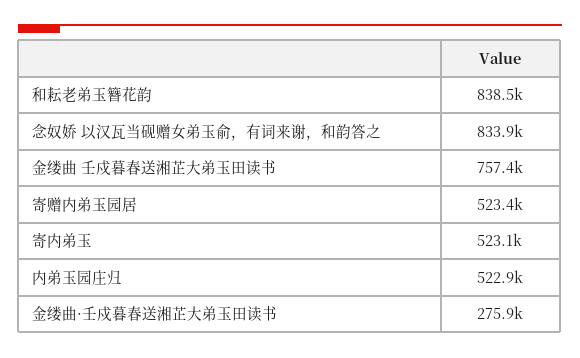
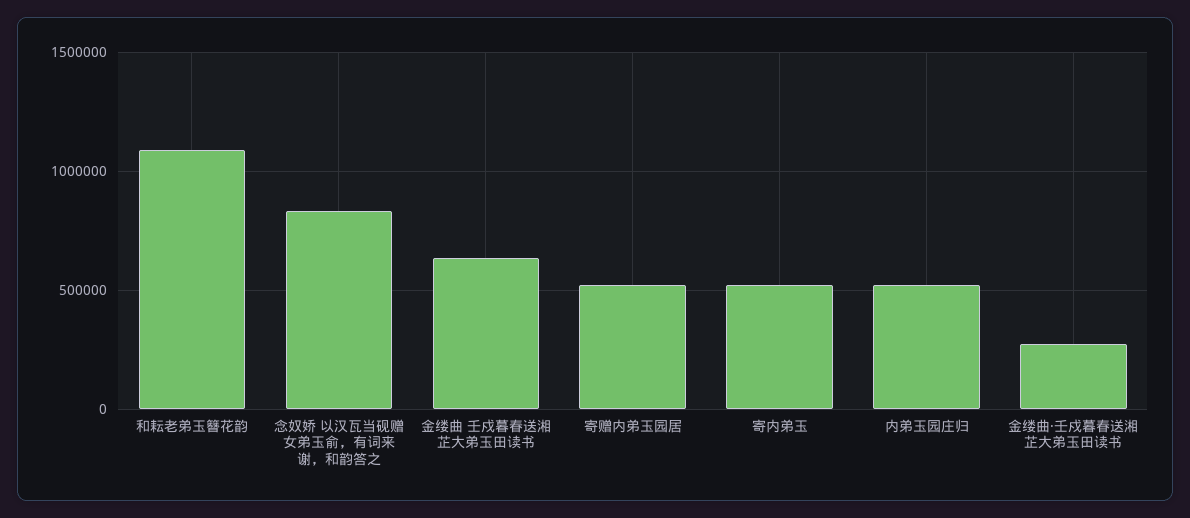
  {
-   "和耘老弟玉簪花韵": 838500,
+   "和耘老弟玉簪花韵": 1100000,
    "念奴娇 以汉瓦当砚赠女弟玉俞，有词来谢，和韵答之": 833900,
-   "金缕曲 壬戍暮春送湘芷大弟玉田读书": 757400,
+   "金缕曲 壬戍暮春送湘芷大弟玉田读书": 650000,
    "寄赠内弟玉园居": 523400,
    "寄内弟玉": 523100,
    "内弟玉园庄归": 522900,
    "金缕曲·壬戍暮春送湘芷大弟玉田读书": 275900
  }

